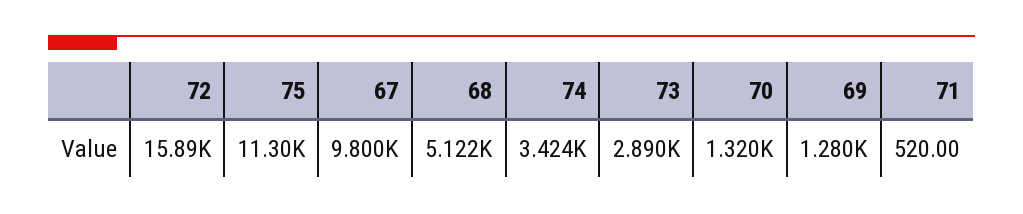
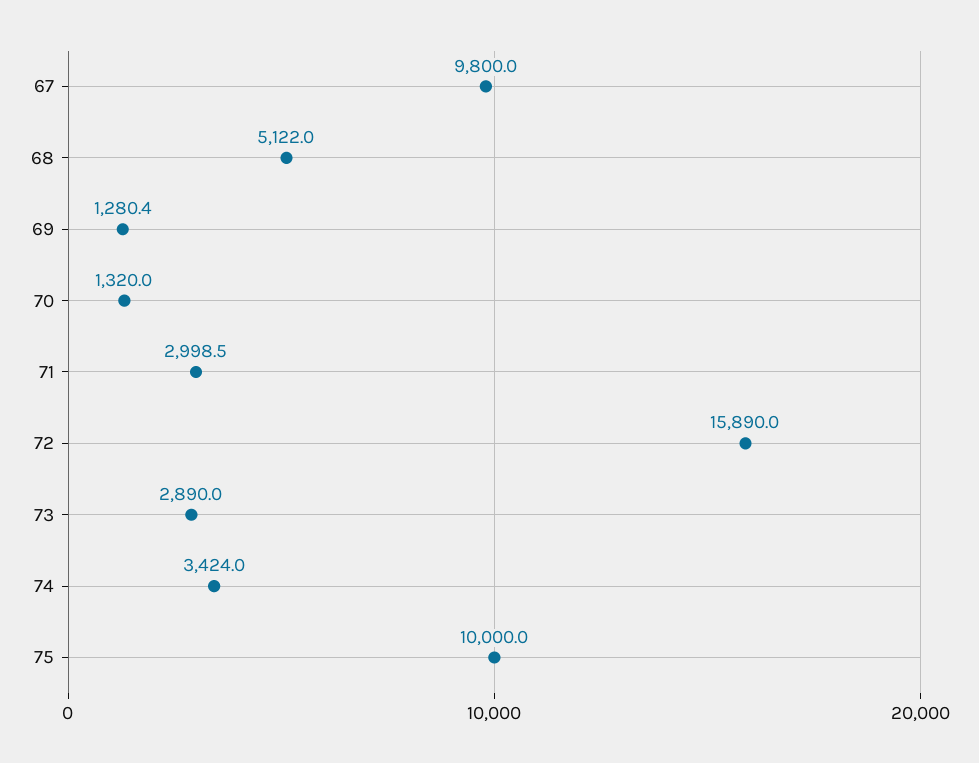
  {
    "72": 15890,
-   "75": 11300,
+   "75": 10000,
    "67": 9800,
    "68": 5122,
    "74": 3424,
    "73": 2890,
    "70": 1320,
    "69": 1280.4,
-   "71": 520
+   "71": 2998.5
  }

